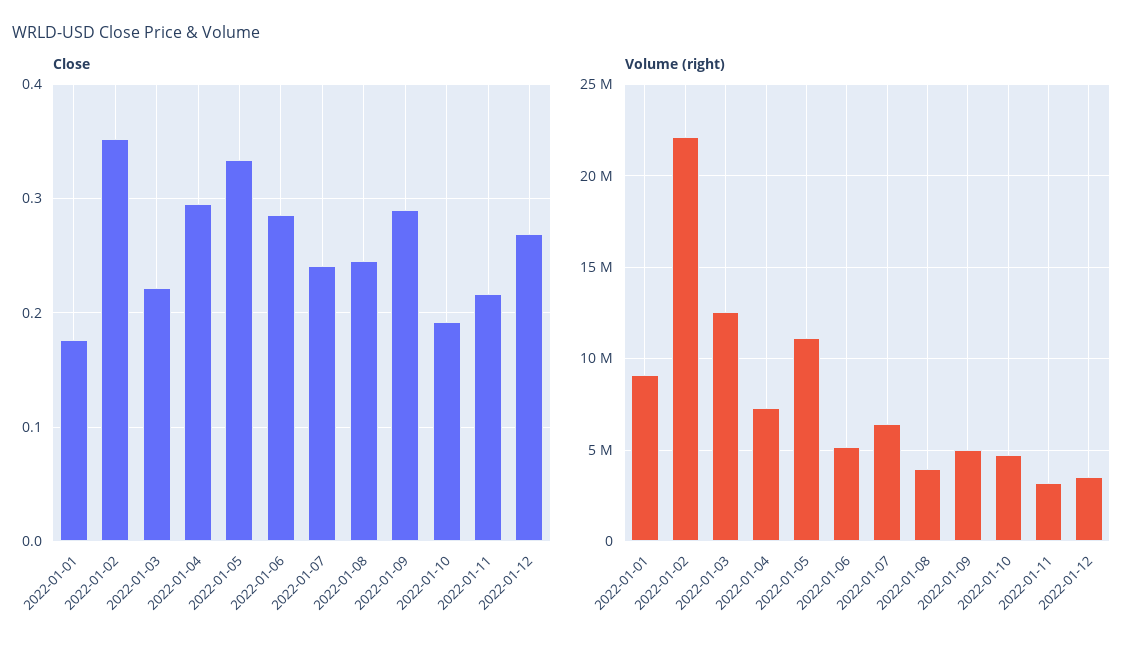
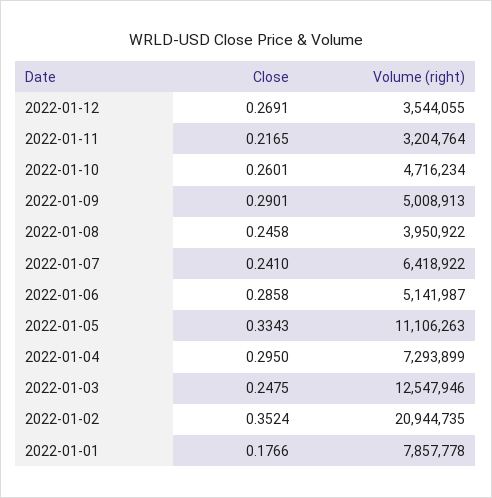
  {
    "Close": {
      "2022-01-01": 0.1766,
      "2022-01-02": 0.3524,
-     "2022-01-03": 0.22,
+     "2022-01-03": 0.2475,
      "2022-01-04": 0.295,
      "2022-01-05": 0.3343,
      "2022-01-06": 0.2858,
      "2022-01-07": 0.241,
      "2022-01-08": 0.2458,
      "2022-01-09": 0.2901,
-     "2022-01-10": 0.19,
+     "2022-01-10": 0.2601,
      "2022-01-11": 0.2165,
      "2022-01-12": 0.2691
    },
    "Volume (right)": {
-     "2022-01-01": 9000000,
+     "2022-01-01": 7857778,
-     "2022-01-02": 22000000,
+     "2022-01-02": 20944735,
      "2022-01-03": 12547946,
      "2022-01-04": 7293899,
      "2022-01-05": 11106263,
      "2022-01-06": 5141987,
      "2022-01-07": 6418922,
      "2022-01-08": 3950922,
      "2022-01-09": 5008913,
      "2022-01-10": 4716234,
      "2022-01-11": 3204764,
      "2022-01-12": 3544055
    }
  }

